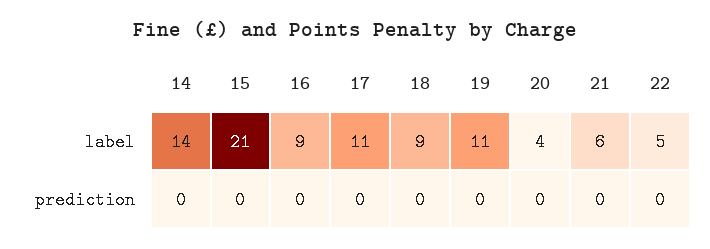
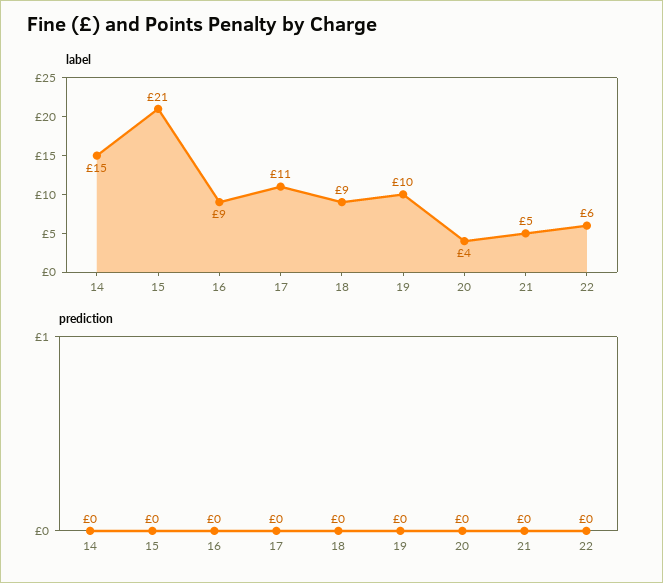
  {
    "label": {
-     "14": 14,
+     "14": 15,
      "15": 21,
      "16": 9,
      "17": 11,
      "18": 9,
-     "19": 11,
+     "19": 10,
      "20": 4,
-     "21": 6,
+     "21": 5,
-     "22": 5
+     "22": 6
    },
    "prediction": {
      "14": 0,
      "15": 0,
      "16": 0,
      "17": 0,
      "18": 0,
      "19": 0,
      "20": 0,
      "21": 0,
      "22": 0
    }
  }

